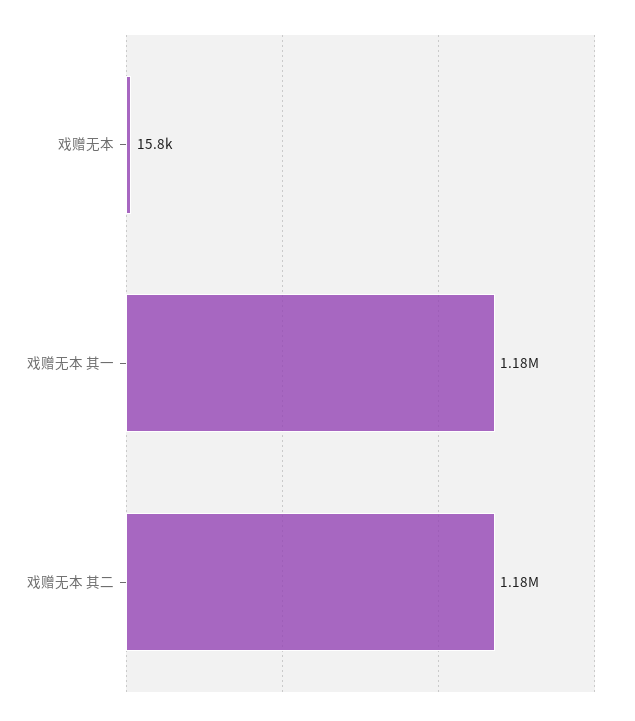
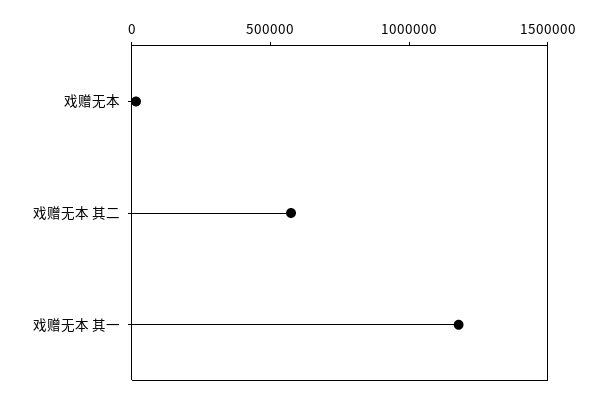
  {
    "戏赠无本": 15800,
    "戏赠无本 其一": 1180000,
-   "戏赠无本 其二": 1180000
+   "戏赠无本 其二": 600000
  }

